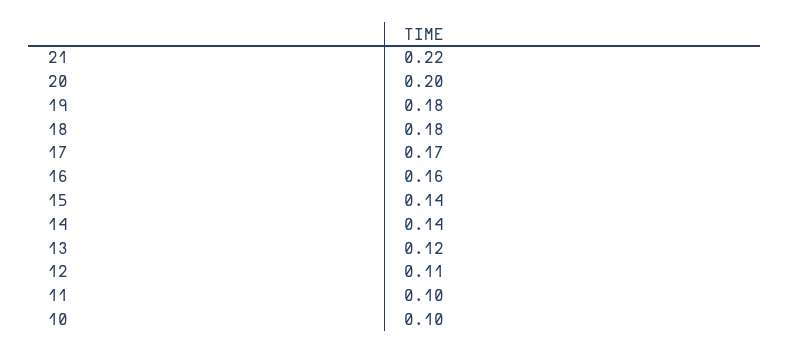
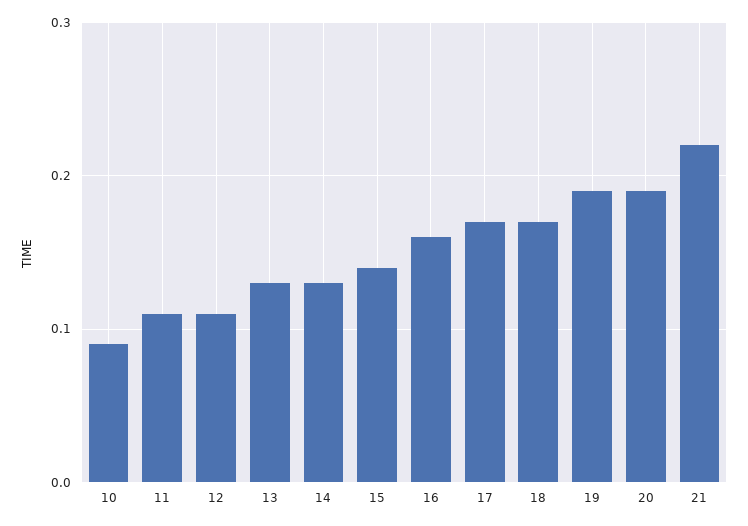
  {
    "21": 0.22,
-   "20": 0.2,
+   "20": 0.19,
-   "19": 0.18,
+   "19": 0.19,
-   "18": 0.18,
+   "18": 0.17,
    "17": 0.17,
    "16": 0.16,
    "15": 0.14,
-   "14": 0.14,
+   "14": 0.13,
-   "13": 0.12,
+   "13": 0.13,
    "12": 0.11,
-   "11": 0.1,
+   "11": 0.11,
-   "10": 0.1
+   "10": 0.09
  }

